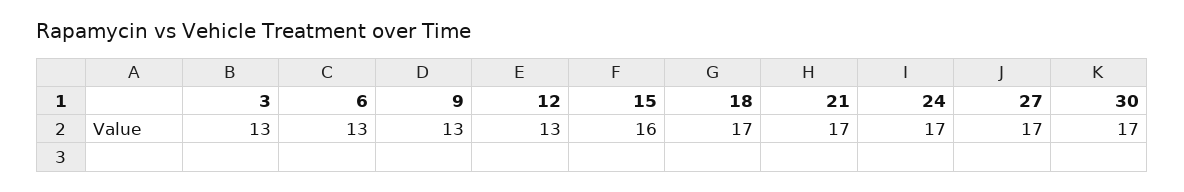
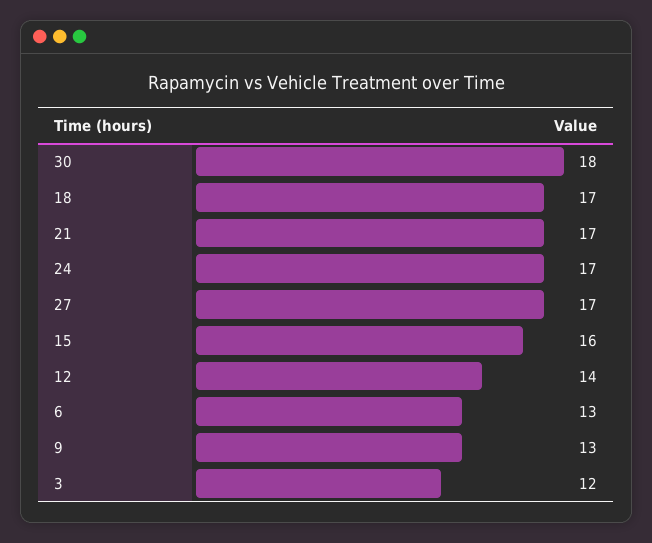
  {
-   "3": 13,
+   "3": 12,
    "6": 13,
    "9": 13,
-   "12": 13,
+   "12": 14,
    "15": 16,
    "18": 17,
    "21": 17,
    "24": 17,
    "27": 17,
-   "30": 17
+   "30": 18
  }

